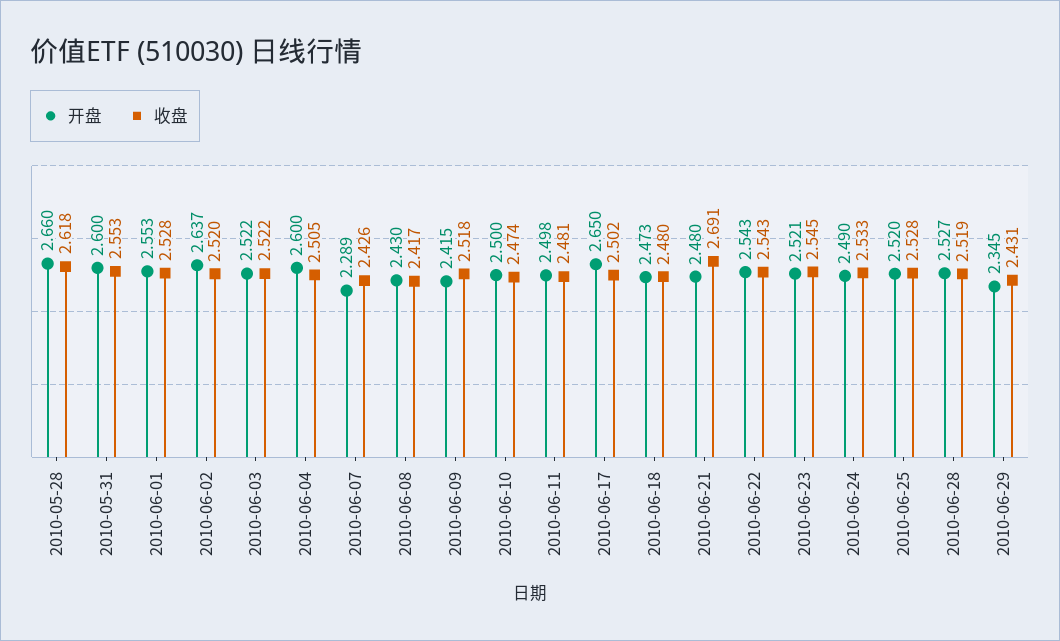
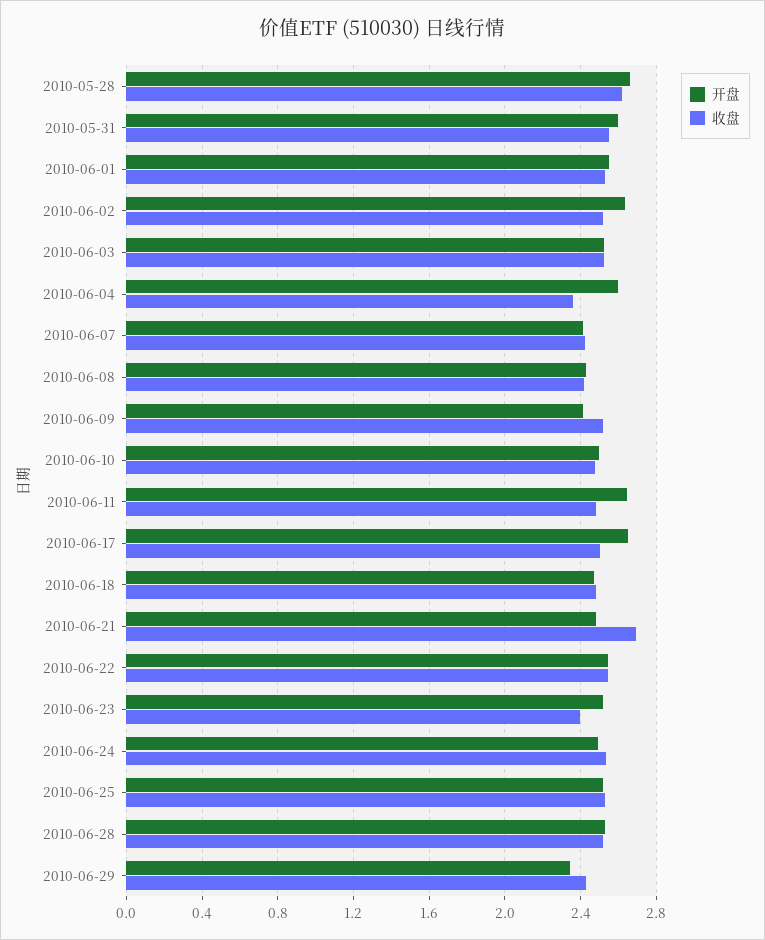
  {
    "开盘": {
      "2010-05-28": 2.66,
      "2010-05-31": 2.6,
      "2010-06-01": 2.553,
      "2010-06-02": 2.637,
      "2010-06-03": 2.522,
      "2010-06-04": 2.6,
-     "2010-06-07": 2.289,
+     "2010-06-07": 2.4,
      "2010-06-08": 2.43,
      "2010-06-09": 2.415,
      "2010-06-10": 2.5,
-     "2010-06-11": 2.498,
+     "2010-06-11": 2.65,
      "2010-06-17": 2.65,
      "2010-06-18": 2.473,
      "2010-06-21": 2.48,
      "2010-06-22": 2.543,
      "2010-06-23": 2.521,
      "2010-06-24": 2.49,
      "2010-06-25": 2.52,
      "2010-06-28": 2.527,
      "2010-06-29": 2.345
    },
    "收盘": {
      "2010-05-28": 2.618,
      "2010-05-31": 2.553,
      "2010-06-01": 2.528,
      "2010-06-02": 2.52,
      "2010-06-03": 2.522,
-     "2010-06-04": 2.505,
+     "2010-06-04": 2.35,
      "2010-06-07": 2.426,
      "2010-06-08": 2.417,
      "2010-06-09": 2.518,
      "2010-06-10": 2.474,
      "2010-06-11": 2.481,
      "2010-06-17": 2.502,
      "2010-06-18": 2.48,
      "2010-06-21": 2.691,
      "2010-06-22": 2.543,
-     "2010-06-23": 2.545,
+     "2010-06-23": 2.4,
      "2010-06-24": 2.533,
      "2010-06-25": 2.528,
      "2010-06-28": 2.519,
      "2010-06-29": 2.431
    }
  }

